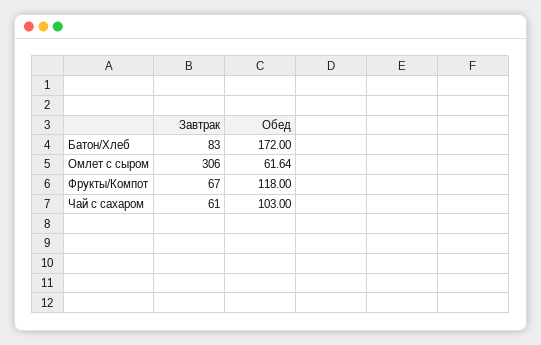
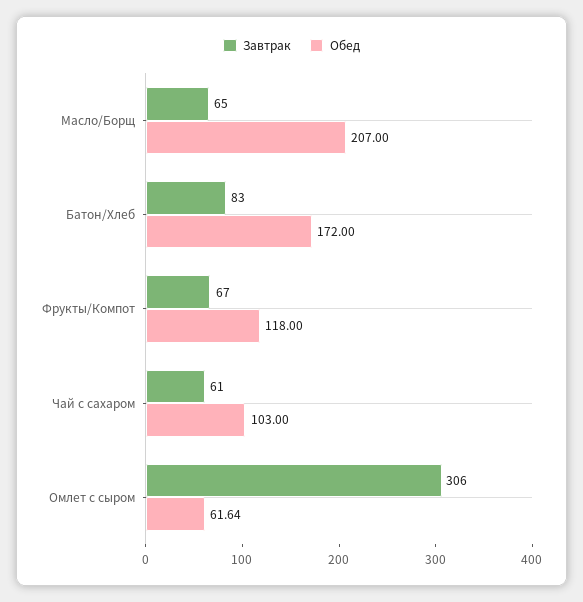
  {
    "Завтрак": {
      "Батон/Хлеб": 83,
      "Омлет с сыром": 306,
      "Фрукты/Компот": 67,
-     "Чай с сахаром": 61
+     "Чай с сахаром": 61,
+     "Масло/Борщ": 65
    },
    "Обед": {
      "Батон/Хлеб": 172,
      "Омлет с сыром": 61.64,
      "Фрукты/Компот": 118,
-     "Чай с сахаром": 103
+     "Чай с сахаром": 103,
+     "Масло/Борщ": 207
    }
  }

